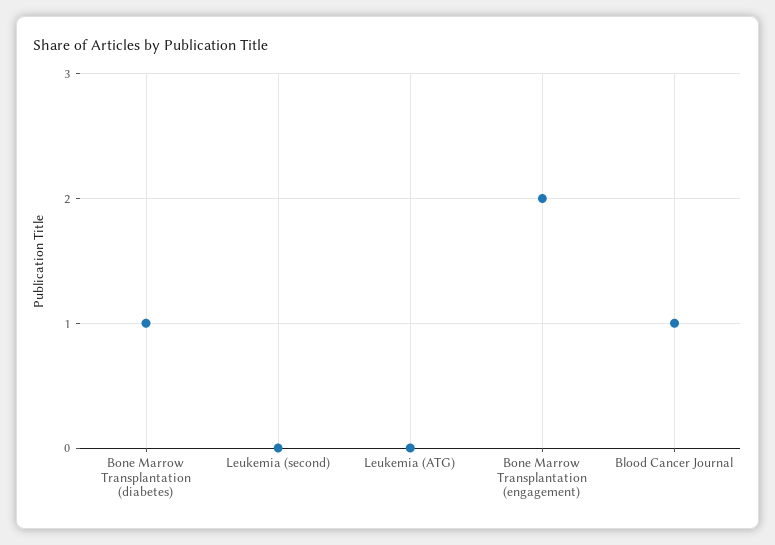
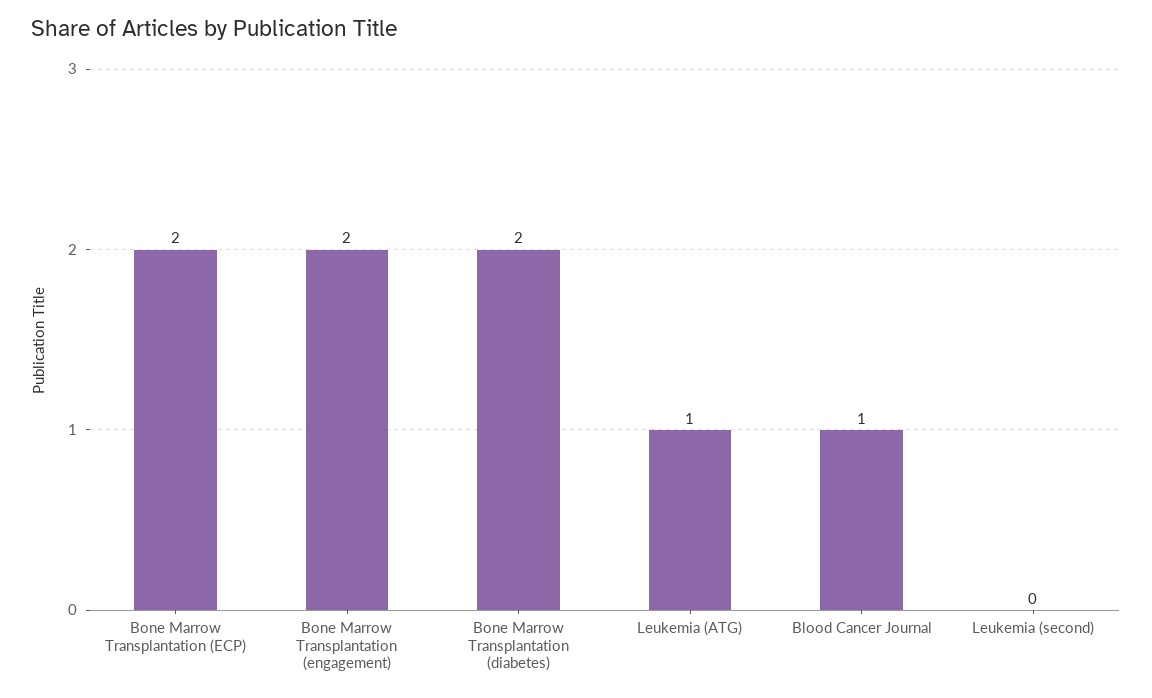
  {
-   "Bone Marrow Transplantation (diabetes)": 1,
+   "Bone Marrow Transplantation (diabetes)": 2,
    "Leukemia (second)": 0,
-   "Leukemia (ATG)": 0,
+   "Leukemia (ATG)": 1,
    "Bone Marrow Transplantation (engagement)": 2,
-   "Blood Cancer Journal": 1
+   "Blood Cancer Journal": 1,
+   "Bone Marrow Transplantation (ECP)": 2
  }

